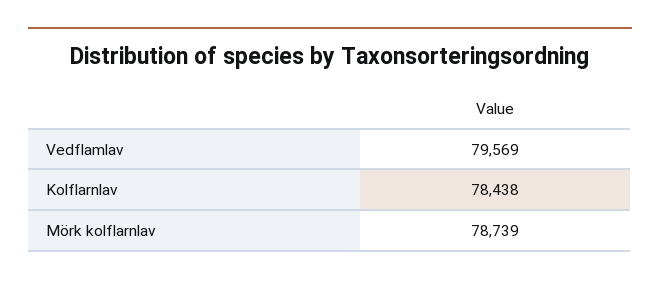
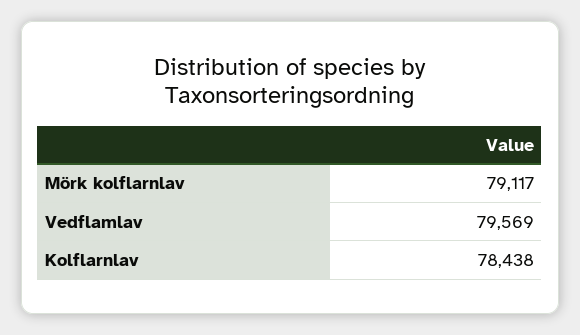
  {
    "Vedflamlav": 79569,
    "Kolflarnlav": 78438,
-   "Mörk kolflarnlav": 78739
+   "Mörk kolflarnlav": 79117
  }

